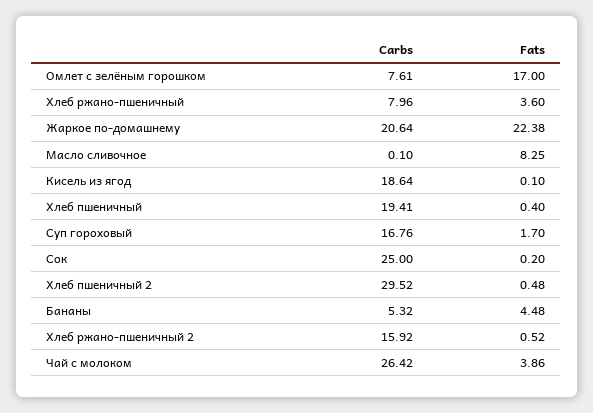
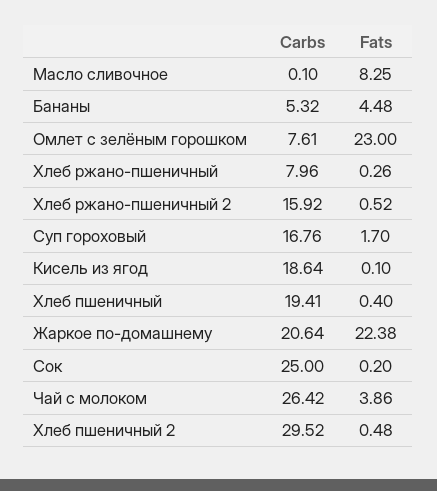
  {
    "Carbs": {
      "Омлет с зелёным горошком": 7.61,
      "Хлеб ржано-пшеничный": 7.96,
      "Жаркое по-домашнему": 20.64,
      "Масло сливочное": 0.1,
      "Кисель из ягод": 18.64,
      "Хлеб пшеничный": 19.41,
      "Суп гороховый": 16.76,
      "Сок": 25,
      "Хлеб пшеничный 2": 29.52,
      "Бананы": 5.32,
      "Хлеб ржано-пшеничный 2": 15.92,
      "Чай с молоком": 26.42
    },
    "Fats": {
-     "Омлет с зелёным горошком": 17,
+     "Омлет с зелёным горошком": 23,
-     "Хлеб ржано-пшеничный": 3.6,
+     "Хлеб ржано-пшеничный": 0.26,
      "Жаркое по-домашнему": 22.38,
      "Масло сливочное": 8.25,
      "Кисель из ягод": 0.1,
      "Хлеб пшеничный": 0.4,
      "Суп гороховый": 1.7,
      "Сок": 0.2,
      "Хлеб пшеничный 2": 0.48,
      "Бананы": 4.48,
      "Хлеб ржано-пшеничный 2": 0.52,
      "Чай с молоком": 3.86
    }
  }

